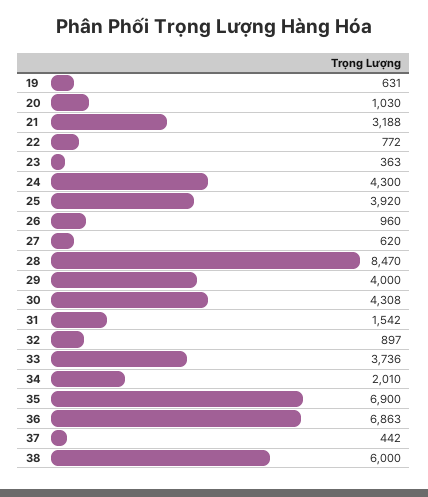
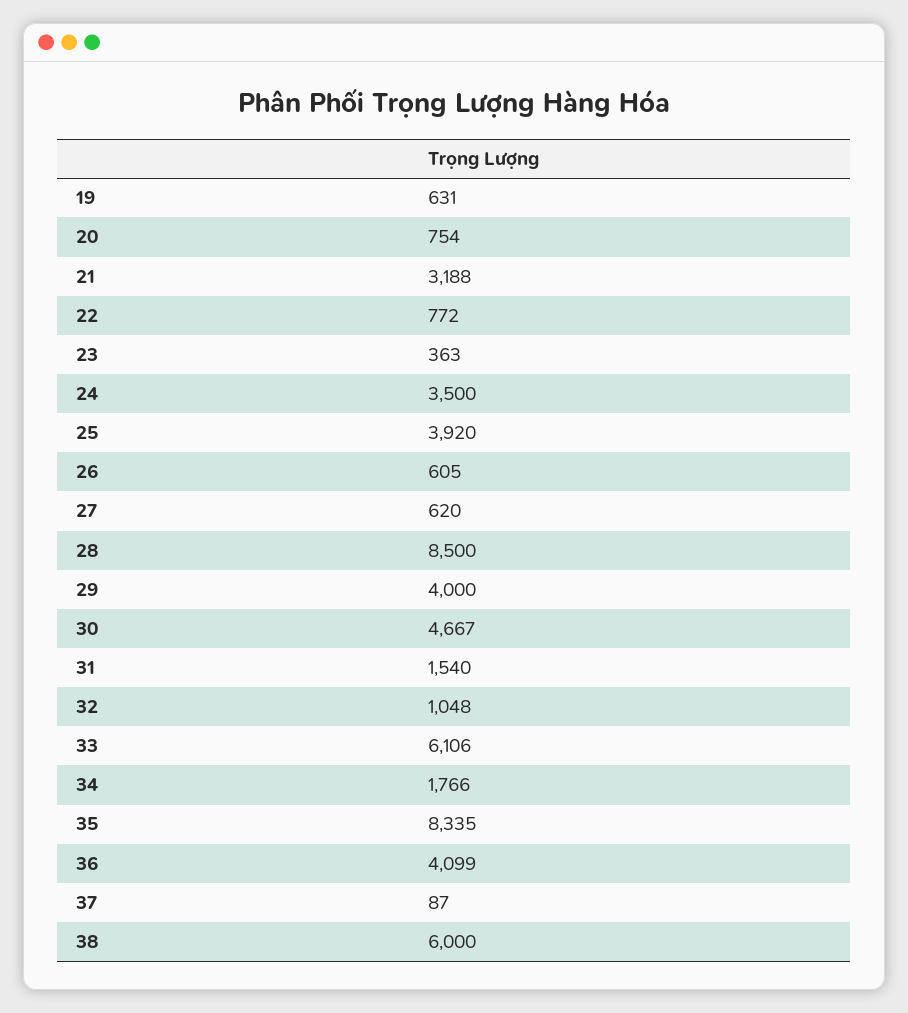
  {
    "19": 631,
-   "20": 1030,
+   "20": 754,
    "21": 3188,
    "22": 772,
    "23": 363,
-   "24": 4300,
+   "24": 3500,
    "25": 3920,
-   "26": 960,
+   "26": 605,
    "27": 620,
-   "28": 8470,
+   "28": 8500,
    "29": 4000,
-   "30": 4308,
+   "30": 4667,
-   "31": 1542,
+   "31": 1540,
-   "32": 897,
+   "32": 1048,
-   "33": 3736,
+   "33": 6106,
-   "34": 2010,
+   "34": 1766,
-   "35": 6900,
+   "35": 8335,
-   "36": 6863,
+   "36": 4099,
-   "37": 442,
+   "37": 87,
    "38": 6000
  }

